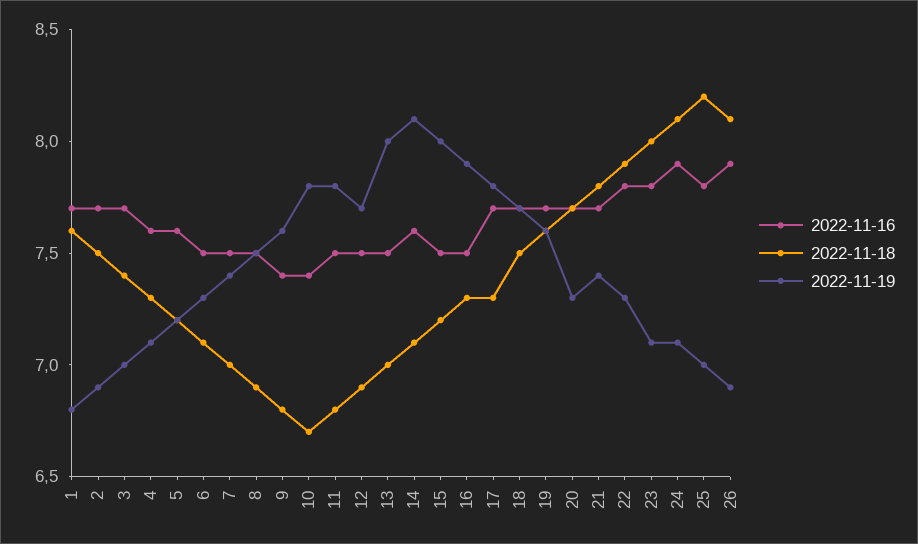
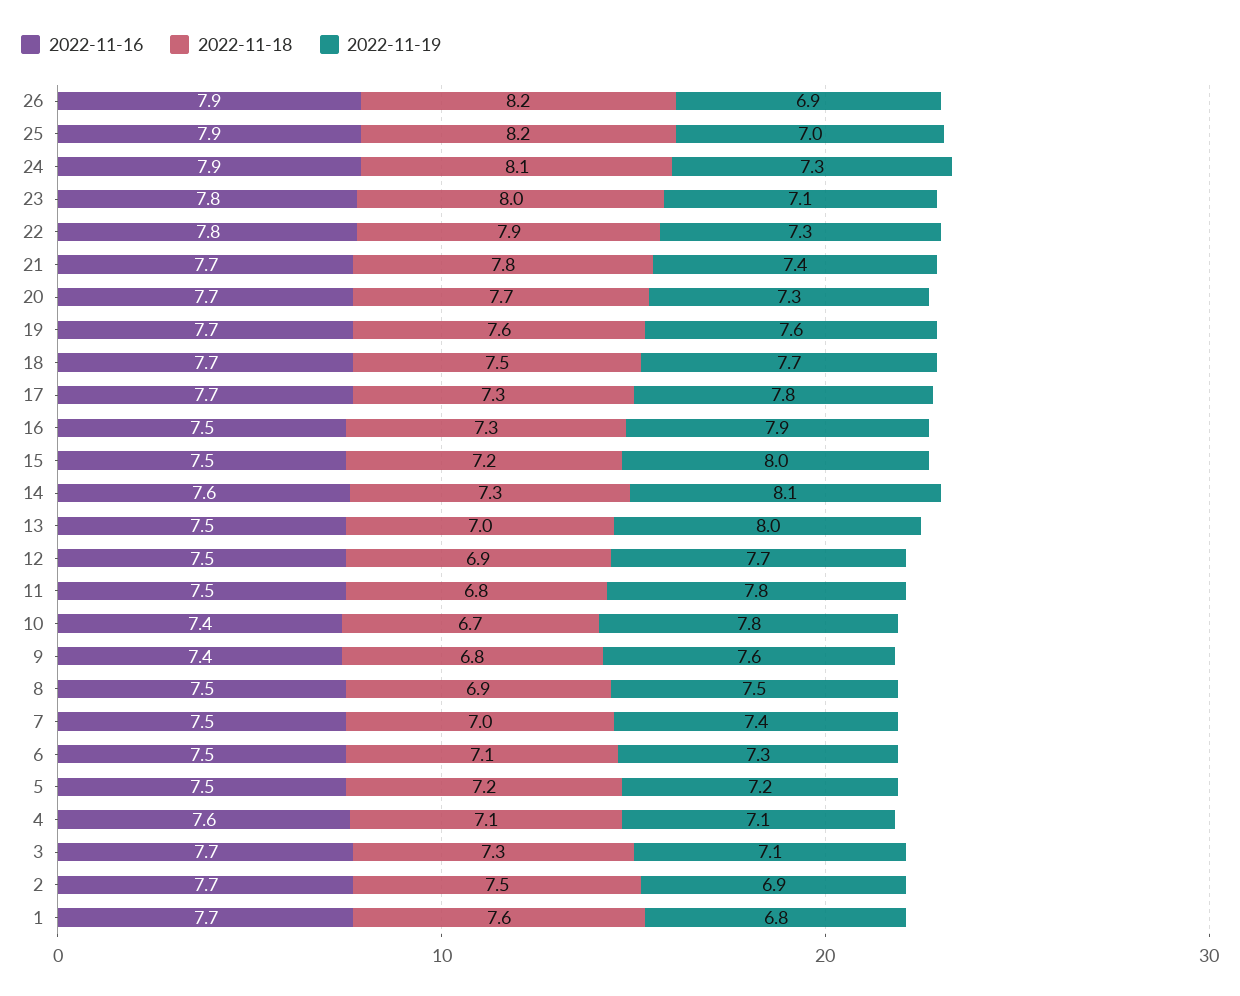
  {
    "2022-11-16": {
      "1": 7.7,
      "2": 7.7,
      "3": 7.7,
      "4": 7.6,
-     "5": 7.6,
+     "5": 7.5,
      "6": 7.5,
      "7": 7.5,
      "8": 7.5,
      "9": 7.4,
      "10": 7.4,
      "11": 7.5,
      "12": 7.5,
      "13": 7.5,
      "14": 7.6,
      "15": 7.5,
      "16": 7.5,
      "17": 7.7,
      "18": 7.7,
      "19": 7.7,
      "20": 7.7,
      "21": 7.7,
      "22": 7.8,
      "23": 7.8,
      "24": 7.9,
-     "25": 7.8,
+     "25": 7.9,
      "26": 7.9
    },
    "2022-11-18": {
      "1": 7.6,
      "2": 7.5,
-     "3": 7.4,
+     "3": 7.3,
-     "4": 7.3,
+     "4": 7.1,
      "5": 7.2,
      "6": 7.1,
      "7": 7,
      "8": 6.9,
      "9": 6.8,
      "10": 6.7,
      "11": 6.8,
      "12": 6.9,
      "13": 7,
-     "14": 7.1,
+     "14": 7.3,
      "15": 7.2,
      "16": 7.3,
      "17": 7.3,
      "18": 7.5,
      "19": 7.6,
      "20": 7.7,
      "21": 7.8,
      "22": 7.9,
      "23": 8,
      "24": 8.1,
      "25": 8.2,
-     "26": 8.1
+     "26": 8.2
    },
    "2022-11-19": {
      "1": 6.8,
      "2": 6.9,
-     "3": 7,
+     "3": 7.1,
      "4": 7.1,
      "5": 7.2,
      "6": 7.3,
      "7": 7.4,
      "8": 7.5,
      "9": 7.6,
      "10": 7.8,
      "11": 7.8,
      "12": 7.7,
      "13": 8,
      "14": 8.1,
      "15": 8,
      "16": 7.9,
      "17": 7.8,
      "18": 7.7,
      "19": 7.6,
      "20": 7.3,
      "21": 7.4,
      "22": 7.3,
      "23": 7.1,
-     "24": 7.1,
+     "24": 7.3,
      "25": 7,
      "26": 6.9
    }
  }

